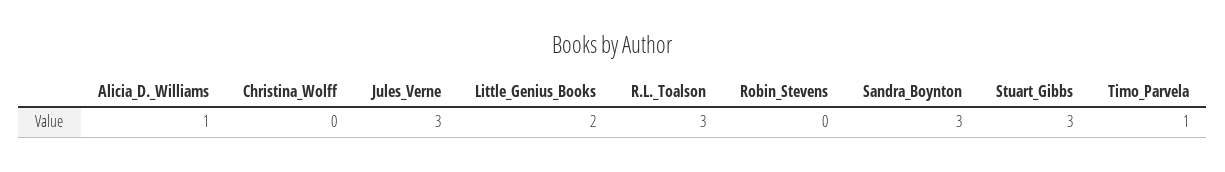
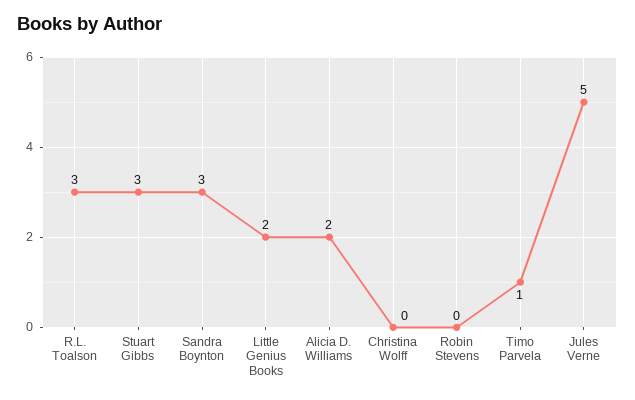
  {
-   "Alicia_D._Williams": 1,
+   "Alicia_D._Williams": 2,
    "Christina_Wolff": 0,
-   "Jules_Verne": 3,
+   "Jules_Verne": 5,
    "Little_Genius_Books": 2,
    "R.L._Toalson": 3,
    "Robin_Stevens": 0,
    "Sandra_Boynton": 3,
    "Stuart_Gibbs": 3,
    "Timo_Parvela": 1
  }

